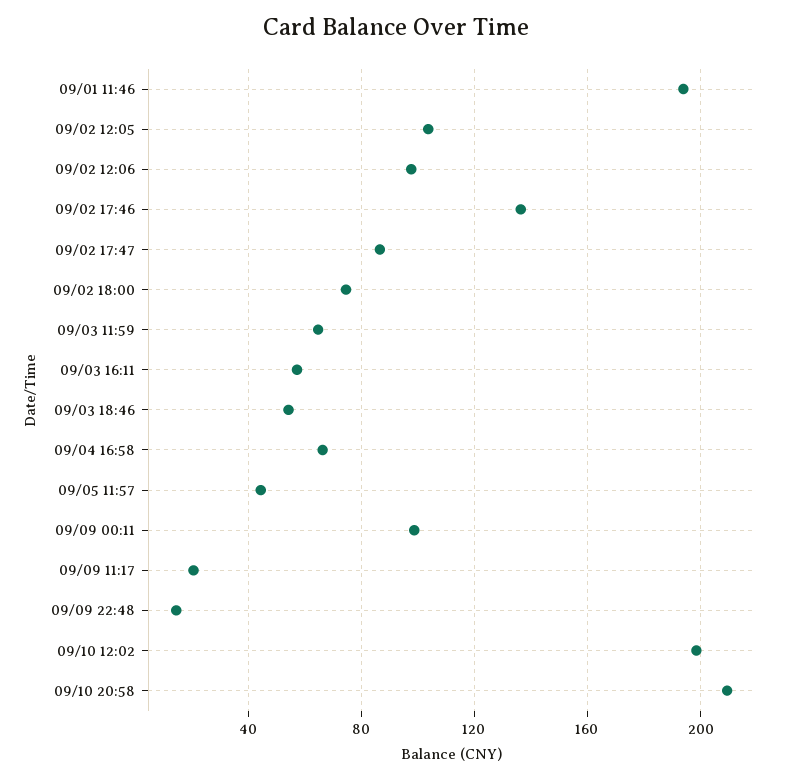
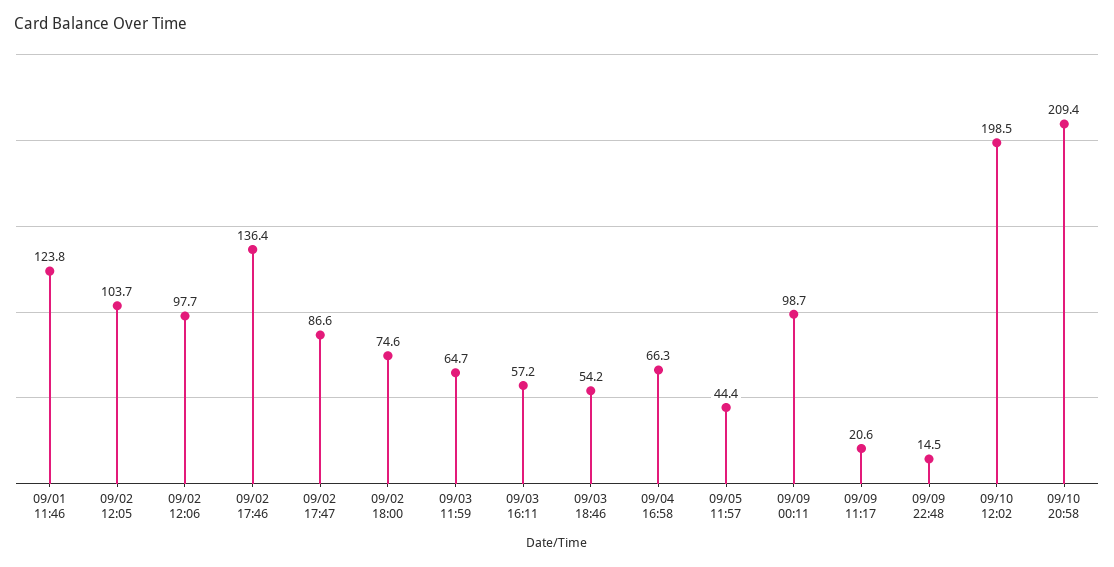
  {
-   "09/01 11:46": 195,
+   "09/01 11:46": 123.8,
    "09/02 12:05": 103.7,
    "09/02 12:06": 97.7,
    "09/02 17:46": 136.4,
    "09/02 17:47": 86.6,
    "09/02 18:00": 74.6,
    "09/03 11:59": 64.7,
    "09/03 16:11": 57.2,
    "09/03 18:46": 54.2,
    "09/04 16:58": 66.3,
    "09/05 11:57": 44.4,
    "09/09 00:11": 98.7,
    "09/09 11:17": 20.6,
    "09/09 22:48": 14.5,
    "09/10 12:02": 198.5,
    "09/10 20:58": 209.4
  }

